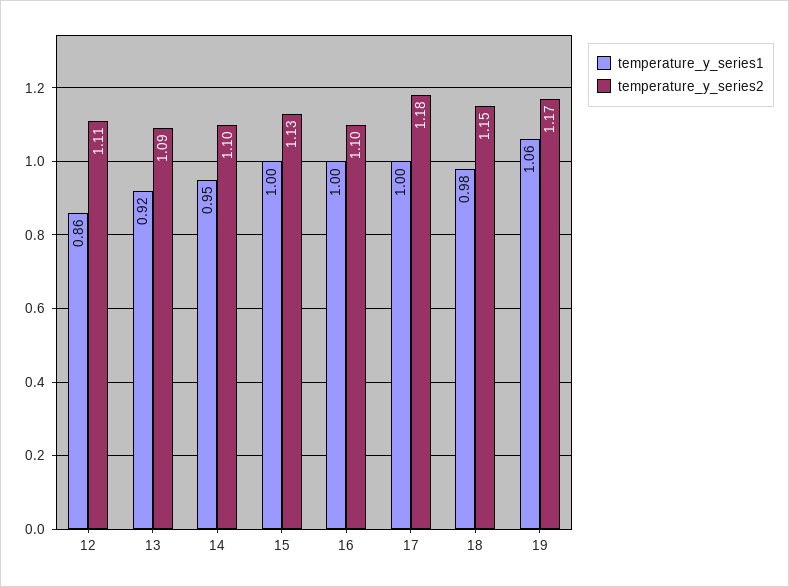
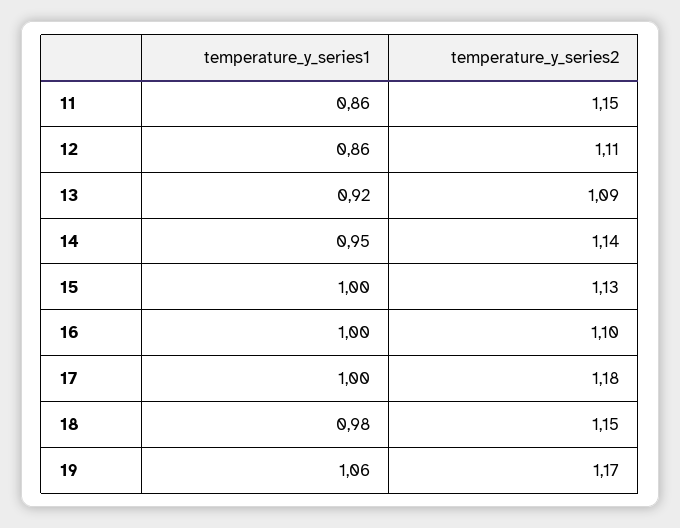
  {
    "temperature_y_series1": {
      "12": 0.86,
      "13": 0.92,
      "14": 0.95,
      "15": 1,
      "16": 1,
      "17": 1,
      "18": 0.98,
-     "19": 1.06
+     "19": 1.06,
+     "11": 0.86
    },
    "temperature_y_series2": {
      "12": 1.11,
      "13": 1.09,
-     "14": 1.1,
+     "14": 1.14,
      "15": 1.13,
      "16": 1.1,
      "17": 1.18,
      "18": 1.15,
-     "19": 1.17
+     "19": 1.17,
+     "11": 1.15
    }
  }

